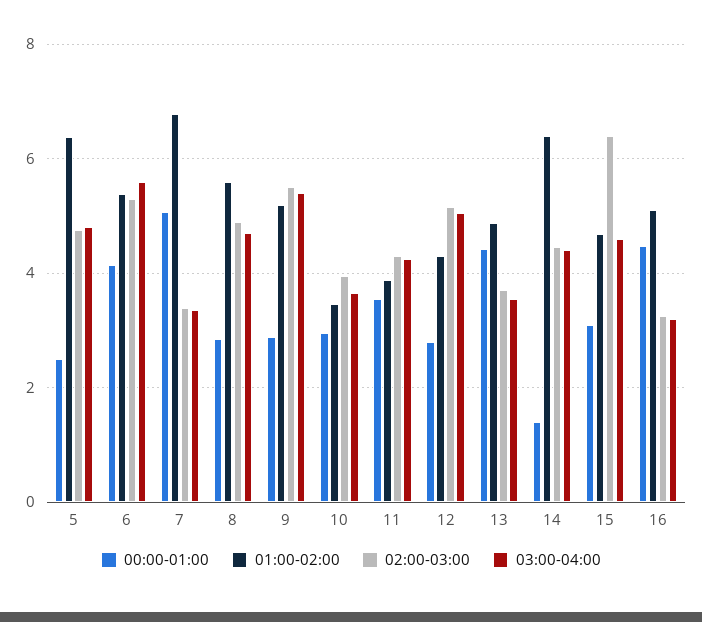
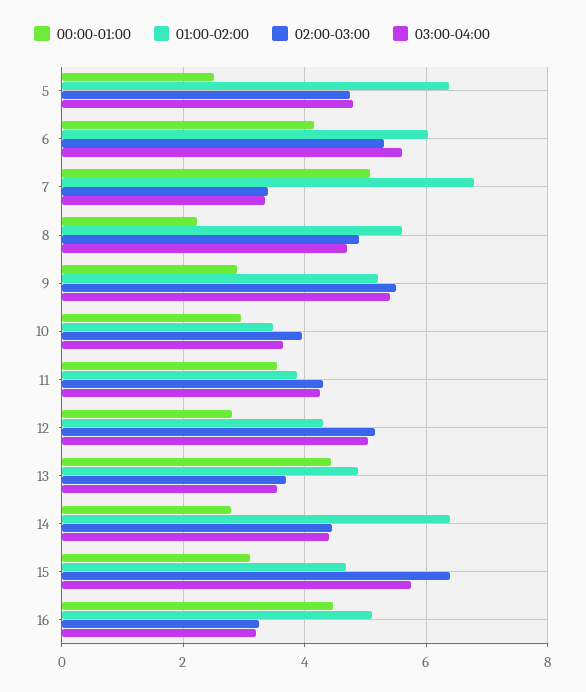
  {
    "00:00-01:00": {
      "5": 2.6,
      "6": 4.2,
      "7": 5,
-     "8": 2.8,
+     "8": 2.2,
      "9": 2.8,
      "10": 3,
      "11": 3.6,
      "12": 2.8,
      "13": 4.4,
-     "14": 1.4,
+     "14": 2.8,
      "15": 3.2,
      "16": 4.4
    },
    "01:00-02:00": {
      "5": 6.4,
-     "6": 5.4,
+     "6": 6,
      "7": 6.8,
      "8": 5.6,
      "9": 5.2,
      "10": 3.4,
      "11": 3.8,
      "12": 4.4,
      "13": 4.8,
      "14": 6.4,
      "15": 4.6,
      "16": 5.2
    },
    "02:00-03:00": {
      "5": 4.8,
      "6": 5.4,
      "7": 3.4,
      "8": 5,
      "9": 5.6,
      "10": 4,
      "11": 4.4,
      "12": 5.2,
      "13": 3.8,
      "14": 4.4,
      "15": 6.4,
      "16": 3.2
    },
    "03:00-04:00": {
      "5": 4.8,
      "6": 5.6,
      "7": 3.4,
      "8": 4.8,
      "9": 5.4,
      "10": 3.6,
      "11": 4.2,
      "12": 5,
      "13": 3.6,
      "14": 4.4,
-     "15": 4.6,
+     "15": 5.8,
      "16": 3.2
    }
  }

